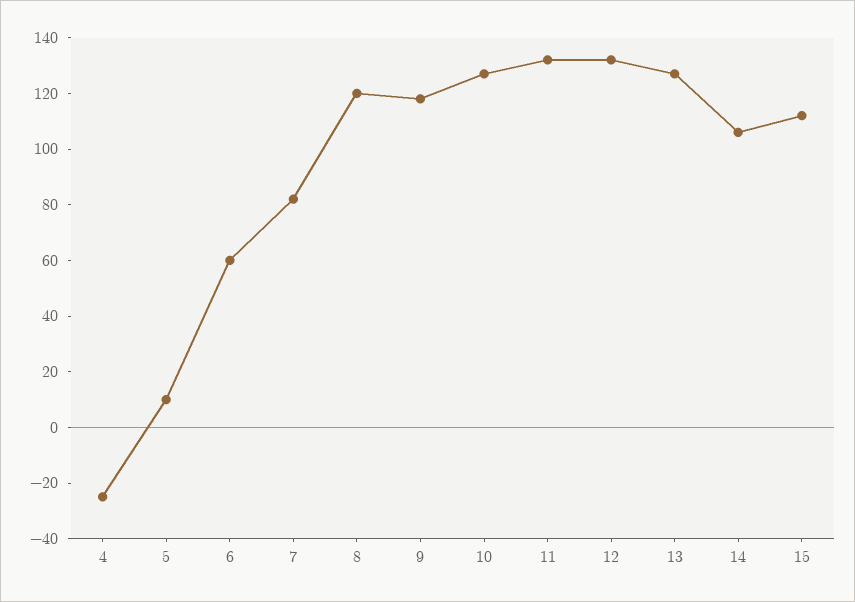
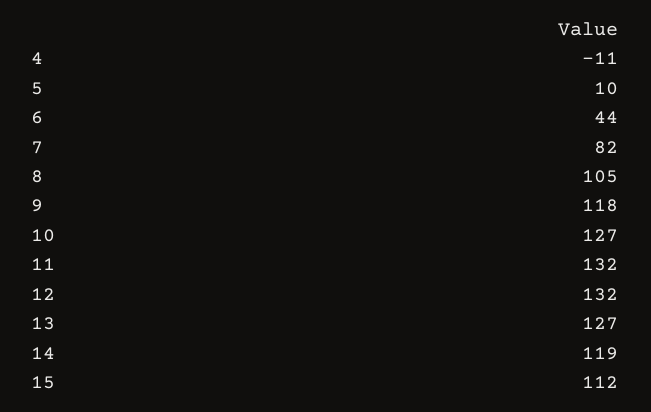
  {
-   "4": -25,
+   "4": -11,
    "5": 10,
-   "6": 60,
+   "6": 44,
    "7": 82,
-   "8": 120,
+   "8": 105,
    "9": 118,
    "10": 127,
    "11": 132,
    "12": 132,
    "13": 127,
-   "14": 105,
+   "14": 119,
    "15": 112
  }

